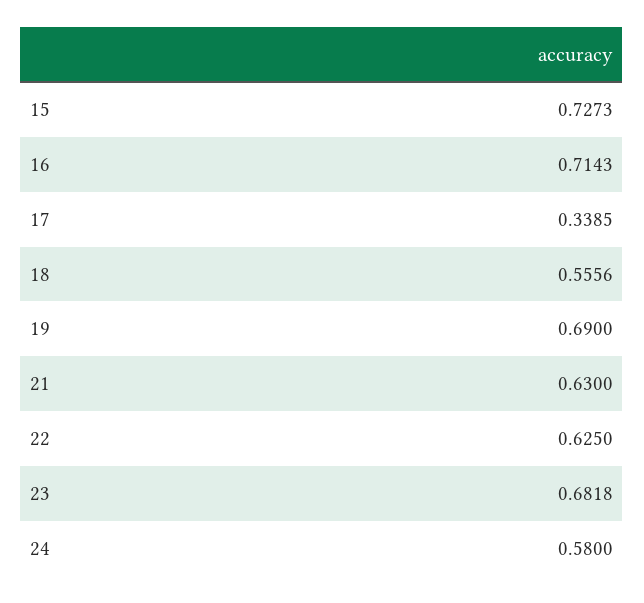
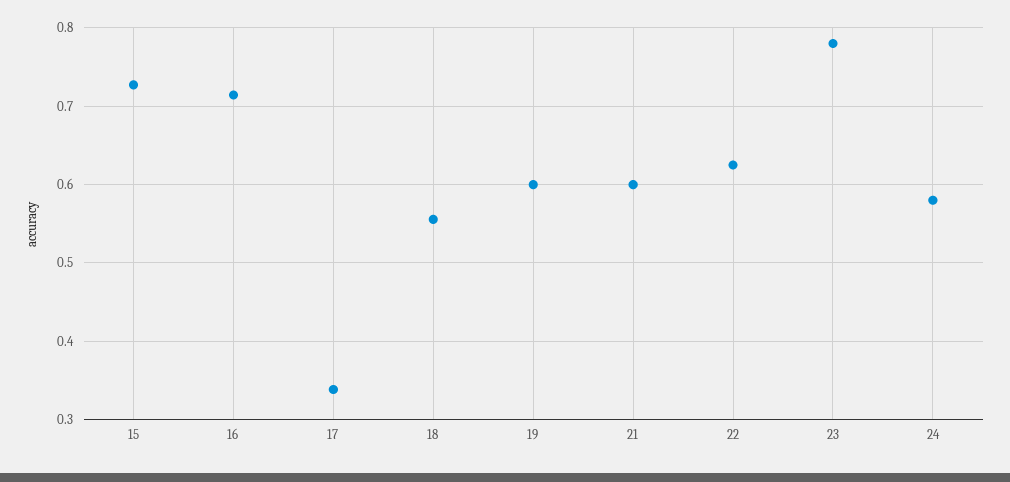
  {
    "15": 0.7273,
    "16": 0.7143,
    "17": 0.3385,
    "18": 0.5556,
-   "19": 0.69,
+   "19": 0.6,
-   "21": 0.63,
+   "21": 0.6,
    "22": 0.625,
-   "23": 0.6818,
+   "23": 0.78,
    "24": 0.58
  }

